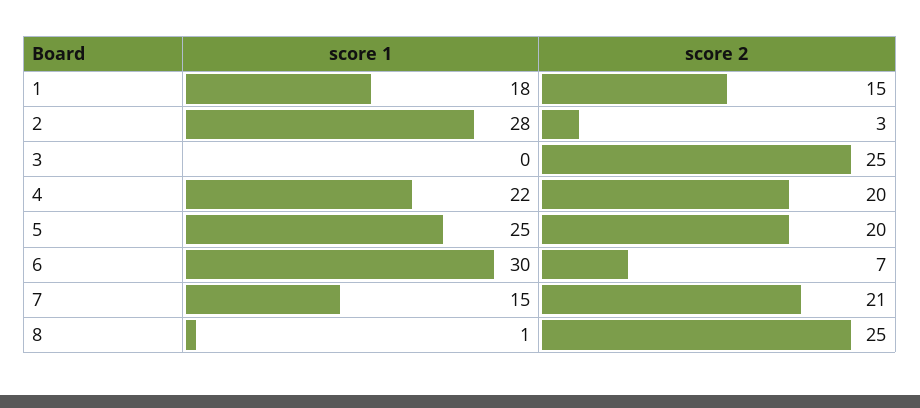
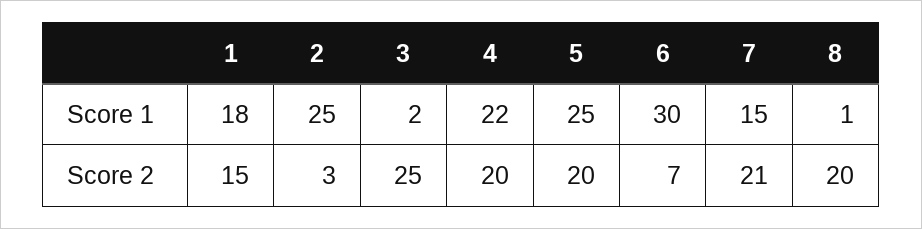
  {
    "score 1": {
      "1": 18,
-     "2": 28,
+     "2": 25,
-     "3": 0,
+     "3": 2,
      "4": 22,
      "5": 25,
      "6": 30,
      "7": 15,
      "8": 1
    },
    "score 2": {
      "1": 15,
      "2": 3,
      "3": 25,
      "4": 20,
      "5": 20,
      "6": 7,
      "7": 21,
-     "8": 25
+     "8": 20
    }
  }

